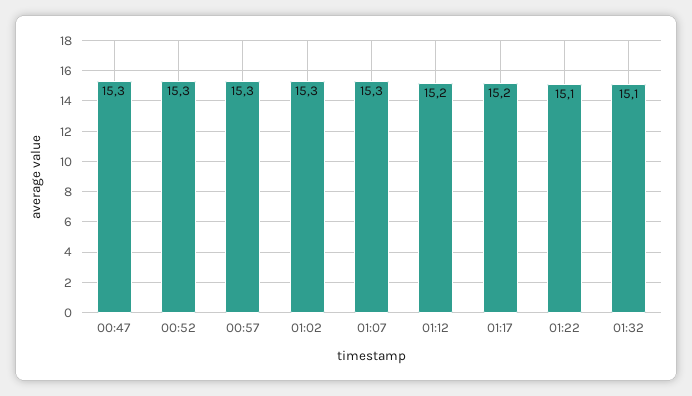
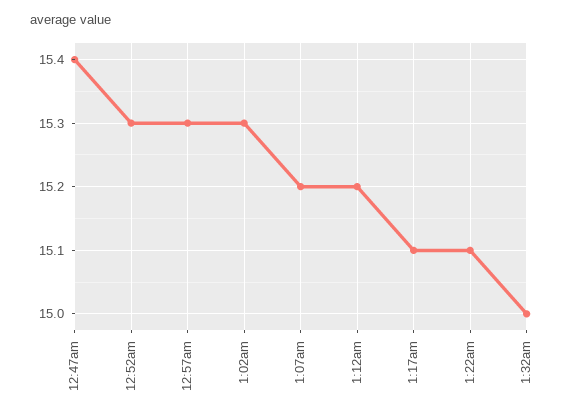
  {
-   "00:47": 15.3,
+   "00:47": 15.4,
    "00:52": 15.3,
    "00:57": 15.3,
    "01:02": 15.3,
-   "01:07": 15.3,
+   "01:07": 15.2,
    "01:12": 15.2,
-   "01:17": 15.2,
+   "01:17": 15.1,
    "01:22": 15.1,
-   "01:32": 15.1
+   "01:32": 15
  }

